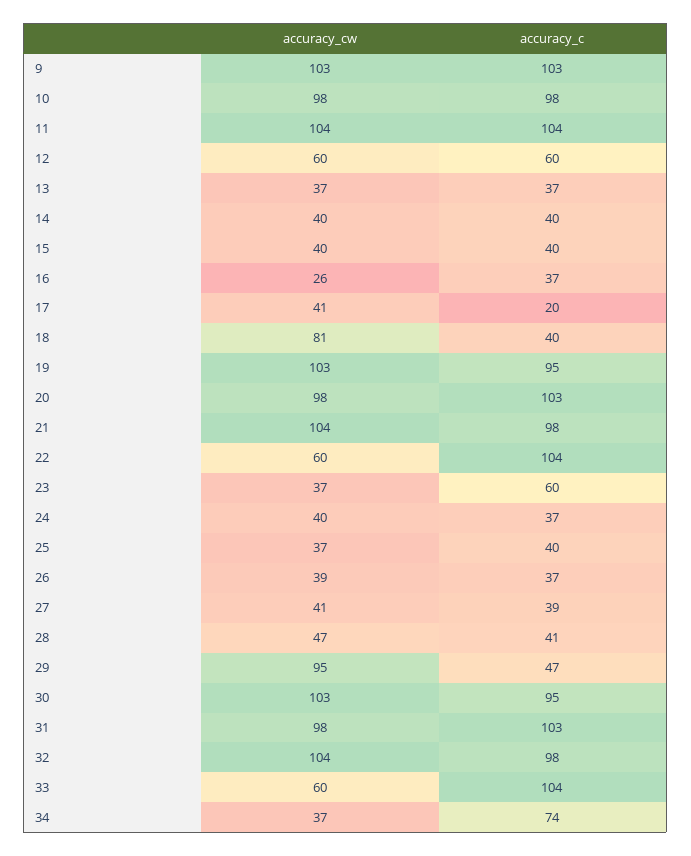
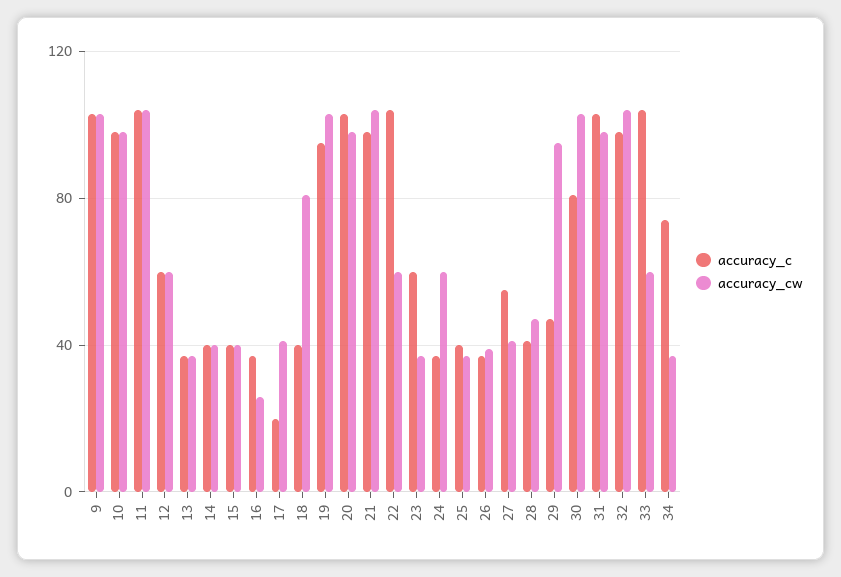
  {
    "accuracy_cw": {
      "9": 103,
      "10": 98,
      "11": 104,
      "12": 60,
      "13": 37,
      "14": 40,
      "15": 40,
      "16": 26,
      "17": 41,
      "18": 81,
      "19": 103,
      "20": 98,
      "21": 104,
      "22": 60,
      "23": 37,
-     "24": 40,
+     "24": 60,
      "25": 37,
      "26": 39,
      "27": 41,
      "28": 47,
      "29": 95,
      "30": 103,
      "31": 98,
      "32": 104,
      "33": 60,
      "34": 37
    },
    "accuracy_c": {
      "9": 103,
      "10": 98,
      "11": 104,
      "12": 60,
      "13": 37,
      "14": 40,
      "15": 40,
      "16": 37,
      "17": 20,
      "18": 40,
      "19": 95,
      "20": 103,
      "21": 98,
      "22": 104,
      "23": 60,
      "24": 37,
      "25": 40,
      "26": 37,
-     "27": 39,
+     "27": 55,
      "28": 41,
      "29": 47,
-     "30": 95,
+     "30": 80,
      "31": 103,
      "32": 98,
      "33": 104,
      "34": 74
    }
  }

